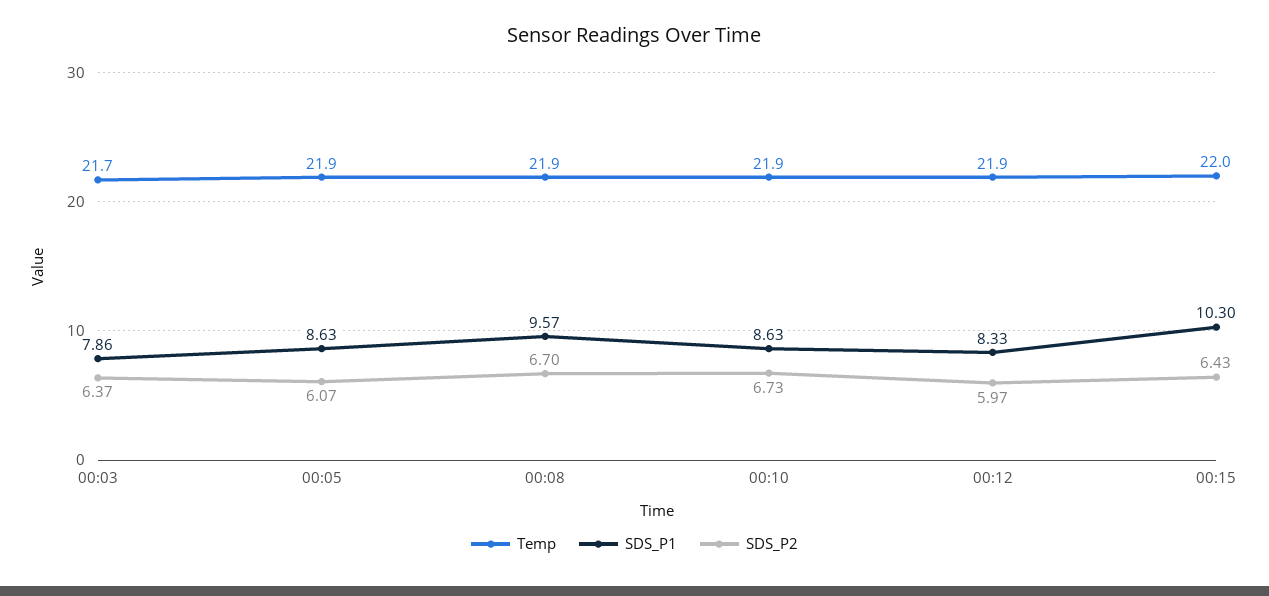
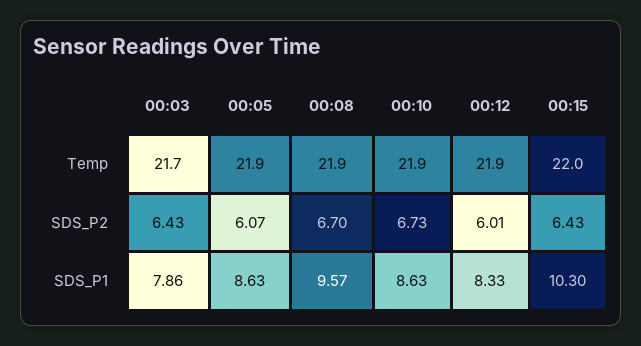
  {
    "Temp": {
      "00:03": 21.7,
      "00:05": 21.9,
      "00:08": 21.9,
      "00:10": 21.9,
      "00:12": 21.9,
      "00:15": 22
    },
    "SDS_P1": {
      "00:03": 7.86,
      "00:05": 8.63,
      "00:08": 9.57,
      "00:10": 8.63,
      "00:12": 8.33,
      "00:15": 10.3
    },
    "SDS_P2": {
-     "00:03": 6.37,
+     "00:03": 6.43,
      "00:05": 6.07,
      "00:08": 6.7,
      "00:10": 6.73,
-     "00:12": 5.97,
+     "00:12": 6.01,
      "00:15": 6.43
    }
  }

